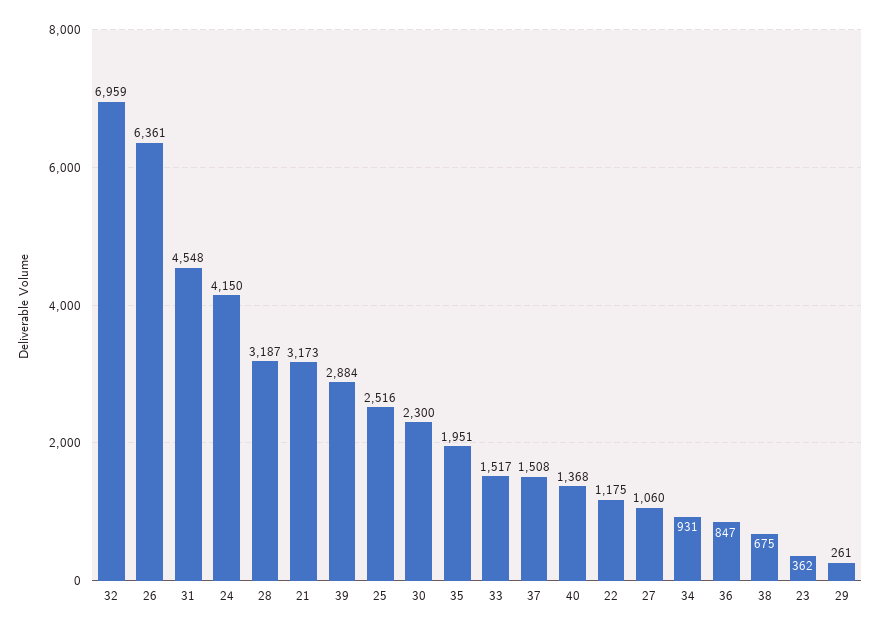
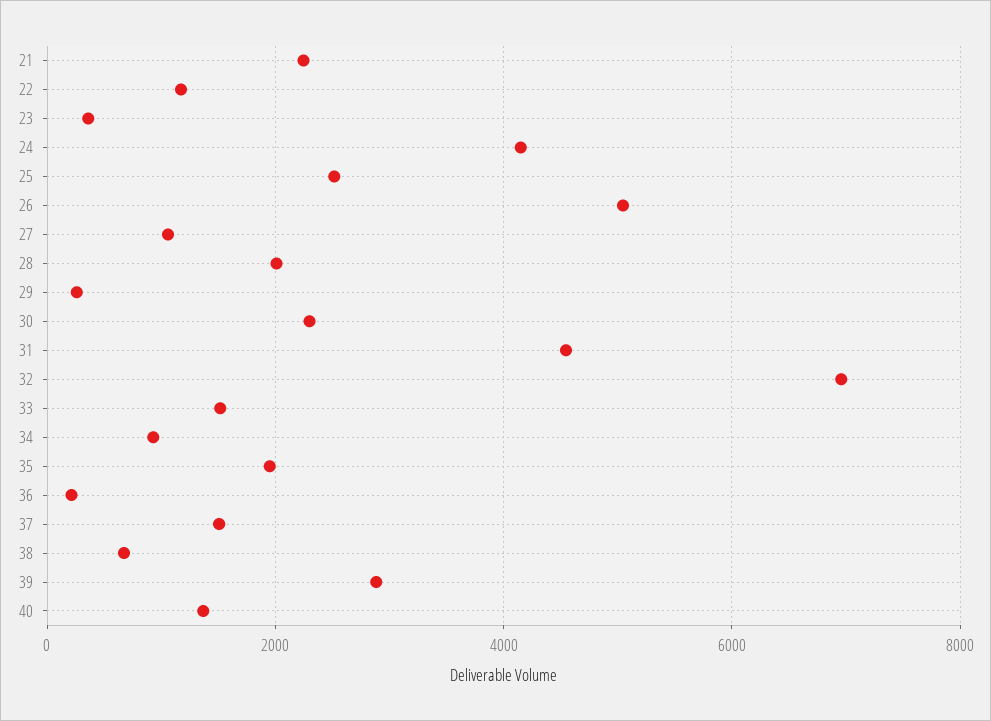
  {
    "32": 6959,
-   "26": 6361,
+   "26": 5000,
    "31": 4548,
    "24": 4150,
-   "28": 3187,
+   "28": 2000,
-   "21": 3173,
+   "21": 2200,
    "39": 2884,
    "25": 2516,
    "30": 2300,
    "35": 1951,
    "33": 1517,
    "37": 1508,
    "40": 1368,
    "22": 1175,
    "27": 1060,
    "34": 931,
-   "36": 847,
+   "36": 200,
    "38": 675,
    "23": 362,
    "29": 261
  }

